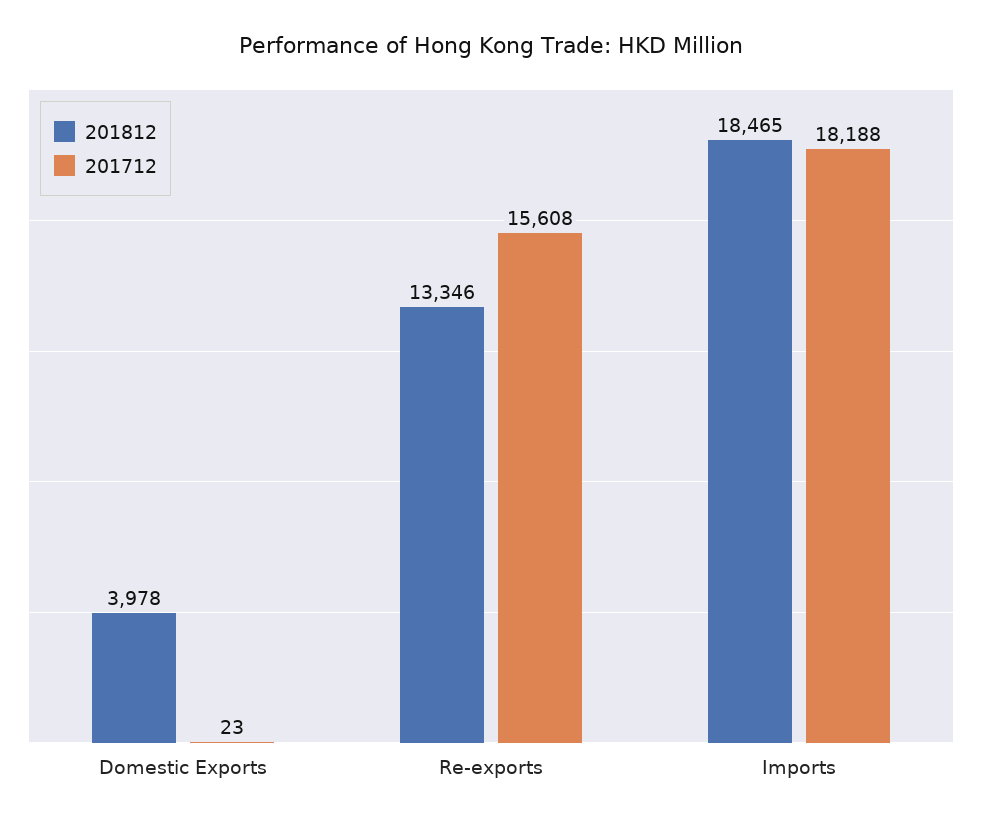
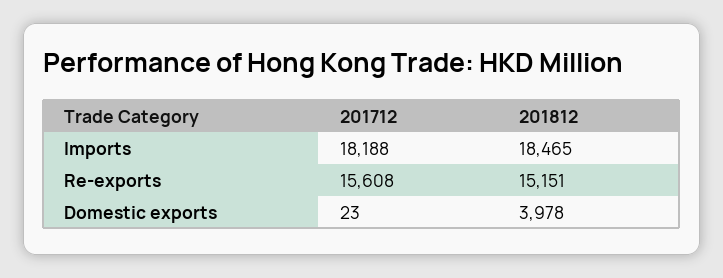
  {
    "201812": {
      "Domestic Exports": 3978,
-     "Re-exports": 13346,
+     "Re-exports": 15151,
      "Imports": 18465
    },
    "201712": {
      "Domestic Exports": 23,
      "Re-exports": 15608,
      "Imports": 18188
    }
  }

